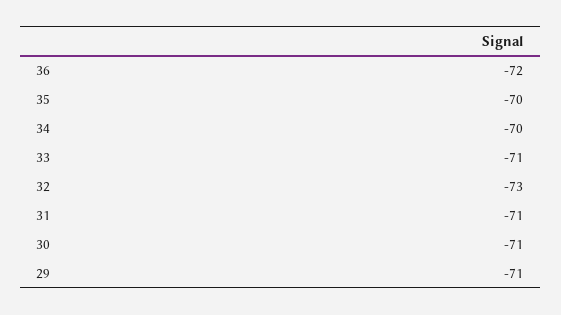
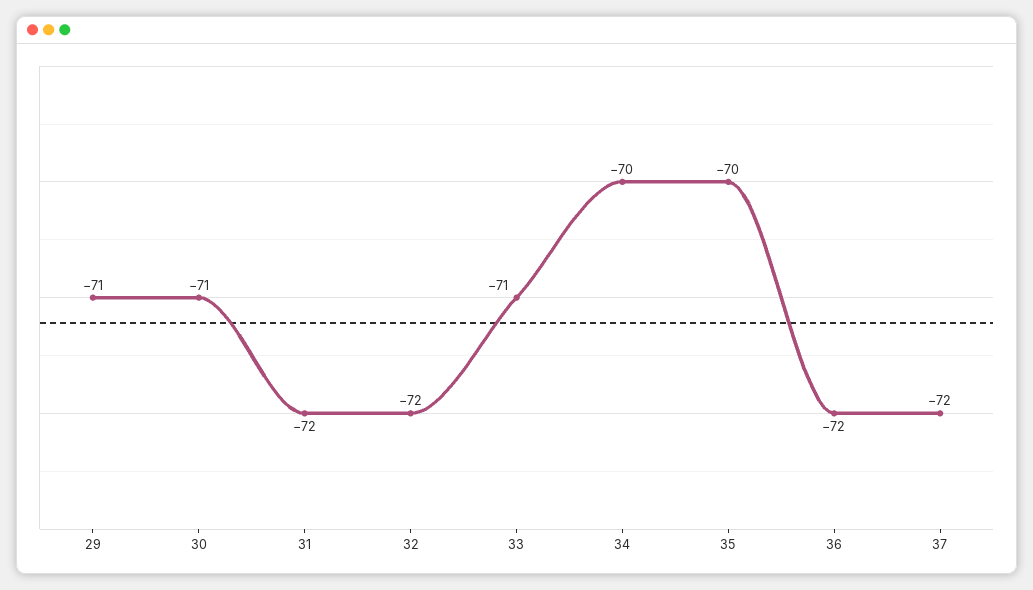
  {
    "36": -72,
    "35": -70,
    "34": -70,
    "33": -71,
-   "32": -73,
+   "32": -72,
-   "31": -71,
+   "31": -72,
    "30": -71,
-   "29": -71
+   "29": -71,
+   "37": -72
  }

